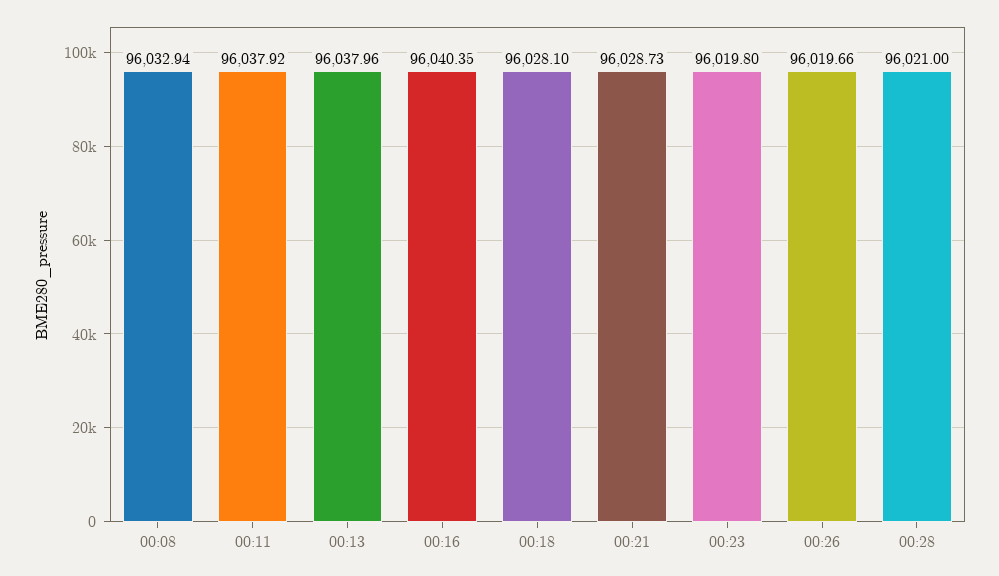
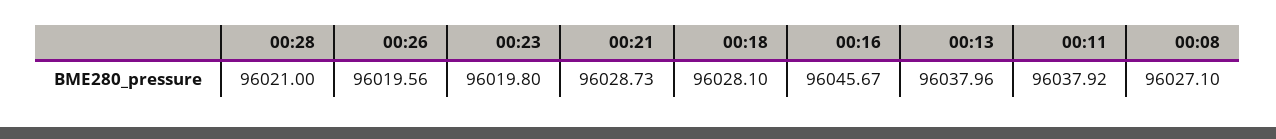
  {
-   "00:08": 96032.94,
+   "00:08": 96027.1,
    "00:11": 96037.92,
    "00:13": 96037.96,
-   "00:16": 96040.35,
+   "00:16": 96045.67,
    "00:18": 96028.1,
    "00:21": 96028.73,
    "00:23": 96019.8,
-   "00:26": 96019.66,
+   "00:26": 96019.56,
    "00:28": 96021
  }

